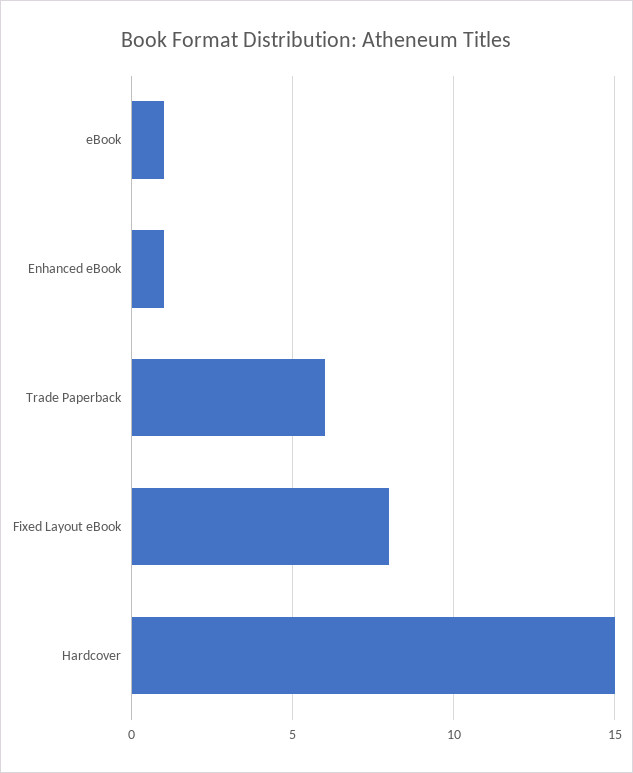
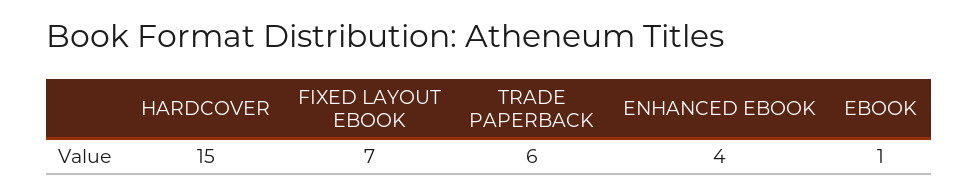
  {
    "eBook": 1,
-   "Enhanced eBook": 1,
+   "Enhanced eBook": 4,
    "Trade Paperback": 6,
-   "Fixed Layout eBook": 8,
+   "Fixed Layout eBook": 7,
    "Hardcover": 15
  }

